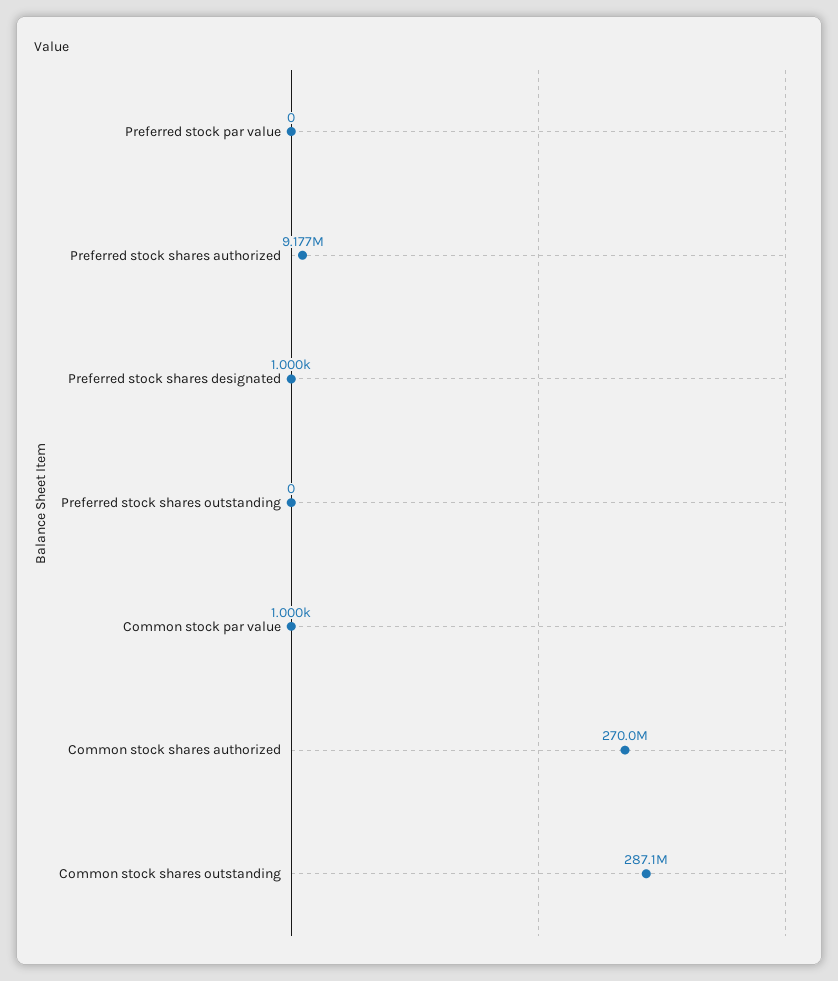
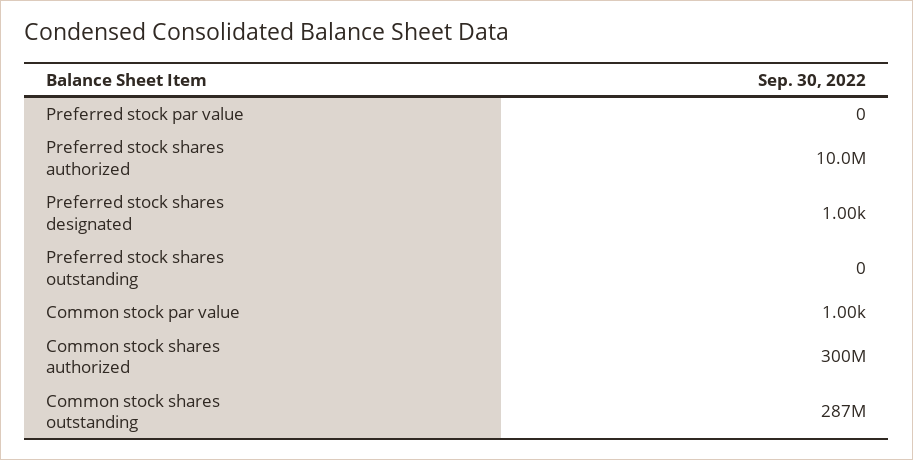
  {
    "Preferred stock par value": 0,
-   "Preferred stock shares authorized": 9177000,
+   "Preferred stock shares authorized": 10000000,
    "Preferred stock shares designated": 1000,
    "Preferred stock shares outstanding": 0,
    "Common stock par value": 1000,
-   "Common stock shares authorized": 270000000,
+   "Common stock shares authorized": 300000000,
    "Common stock shares outstanding": 287100000
  }

